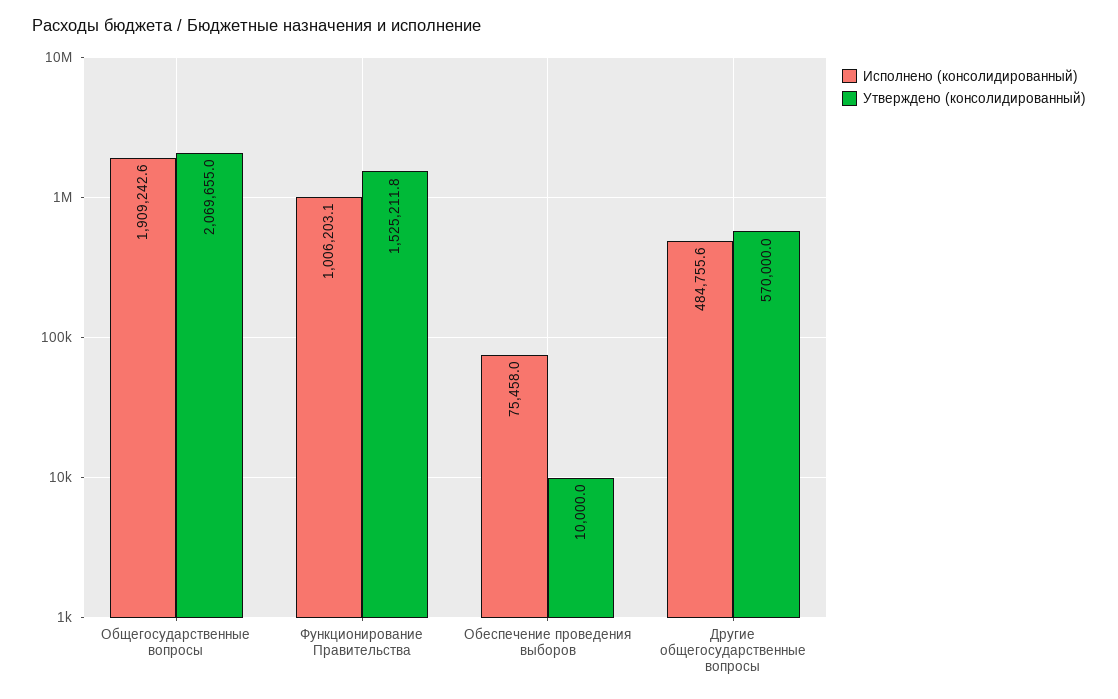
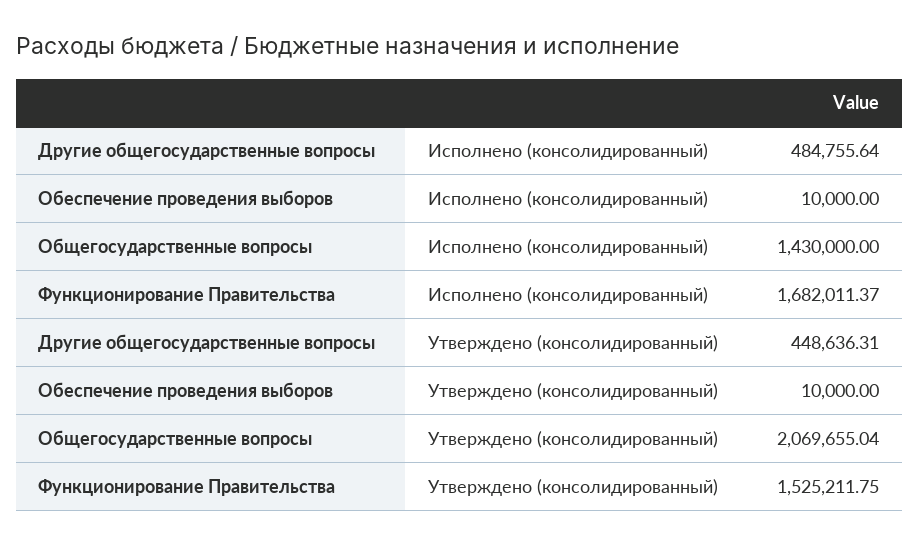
  {
    "Исполнено (консолидированный)": {
-     "Общегосударственные вопросы": 1909242.6,
+     "Общегосударственные вопросы": 1430000,
-     "Функционирование Правительства": 1006203.1,
+     "Функционирование Правительства": 1682011.37,
-     "Обеспечение проведения выборов": 75458,
+     "Обеспечение проведения выборов": 10000,
      "Другие общегосударственные вопросы": 484755.64
    },
    "Утверждено (консолидированный)": {
      "Общегосударственные вопросы": 2069655.04,
      "Функционирование Правительства": 1525211.75,
      "Обеспечение проведения выборов": 10000,
-     "Другие общегосударственные вопросы": 570000
+     "Другие общегосударственные вопросы": 448636.31
    }
  }

